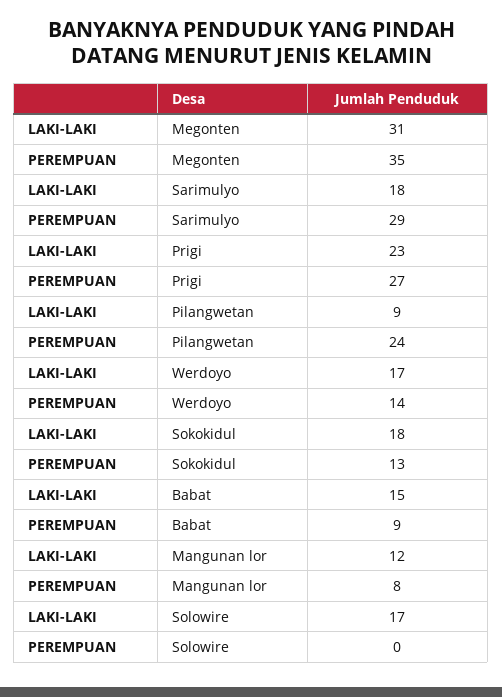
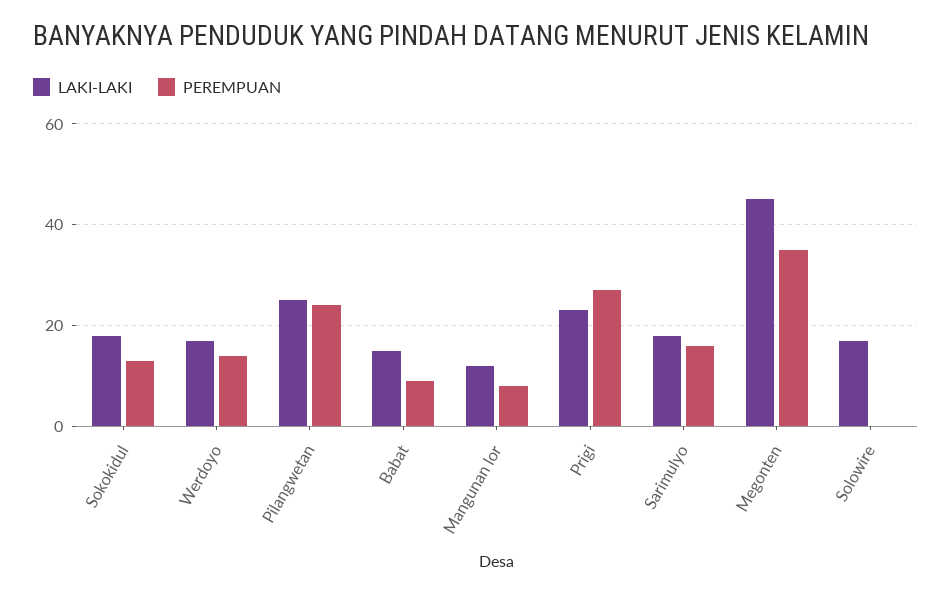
  {
    "LAKI-LAKI": {
-     "Megonten": 31,
+     "Megonten": 45,
      "Sarimulyo": 18,
      "Prigi": 23,
-     "Pilangwetan": 9,
+     "Pilangwetan": 25,
      "Werdoyo": 17,
      "Sokokidul": 18,
      "Babat": 15,
      "Mangunan lor": 12,
      "Solowire": 17
    },
    "PEREMPUAN": {
      "Megonten": 35,
-     "Sarimulyo": 29,
+     "Sarimulyo": 15,
      "Prigi": 27,
      "Pilangwetan": 24,
      "Werdoyo": 14,
      "Sokokidul": 13,
      "Babat": 9,
      "Mangunan lor": 8,
      "Solowire": 0
    }
  }

